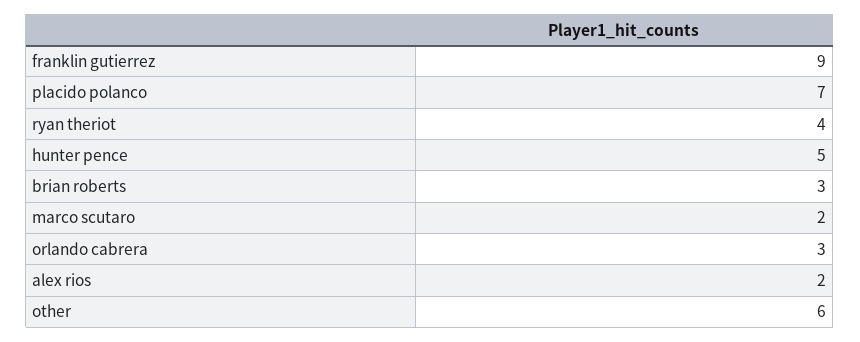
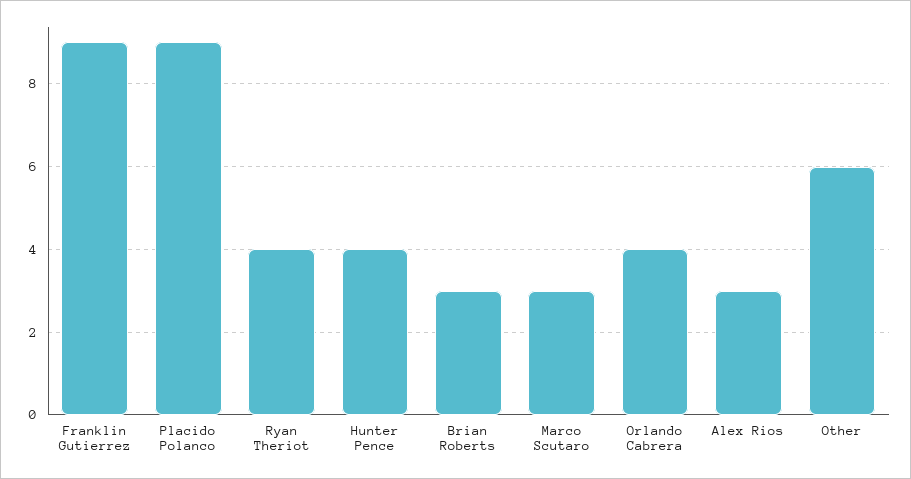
  {
    "franklin gutierrez": 9,
-   "placido polanco": 7,
+   "placido polanco": 9,
    "ryan theriot": 4,
-   "hunter pence": 5,
+   "hunter pence": 4,
    "brian roberts": 3,
-   "marco scutaro": 2,
+   "marco scutaro": 3,
-   "orlando cabrera": 3,
+   "orlando cabrera": 4,
-   "alex rios": 2,
+   "alex rios": 3,
    "other": 6
  }

